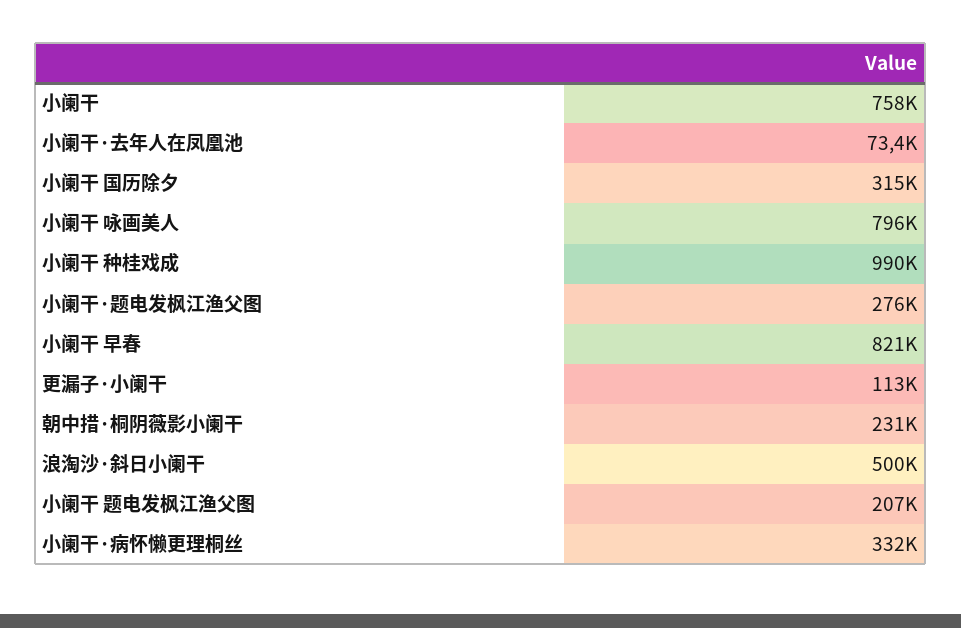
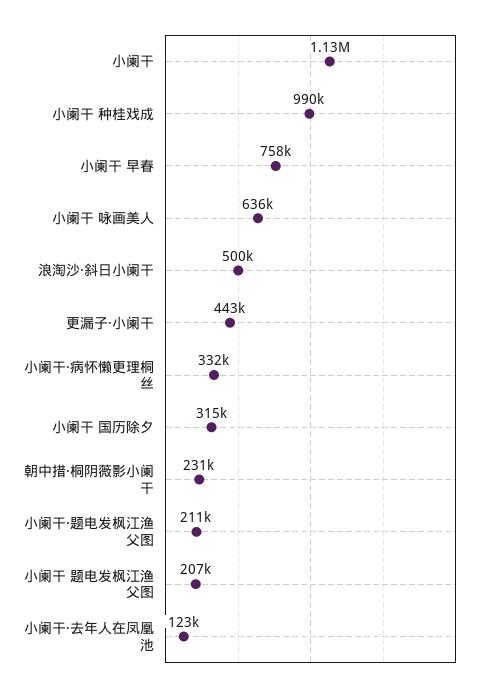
  {
-   "小阑干": 758000,
+   "小阑干": 1130000,
-   "小阑干·去年人在凤凰池": 73400,
+   "小阑干·去年人在凤凰池": 123000,
    "小阑干 国历除夕": 315000,
-   "小阑干 咏画美人": 796000,
+   "小阑干 咏画美人": 636000,
    "小阑干 种桂戏成": 990000,
-   "小阑干·题电发枫江渔父图": 276000,
+   "小阑干·题电发枫江渔父图": 211000,
-   "小阑干 早春": 821000,
+   "小阑干 早春": 758000,
-   "更漏子·小阑干": 113000,
+   "更漏子·小阑干": 443000,
    "朝中措·桐阴薇影小阑干": 231000,
    "浪淘沙·斜日小阑干": 500000,
    "小阑干 题电发枫江渔父图": 207000,
    "小阑干·病怀懒更理桐丝": 332000
  }

